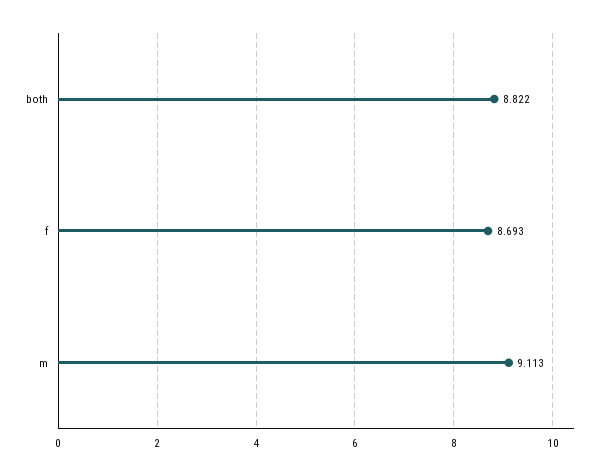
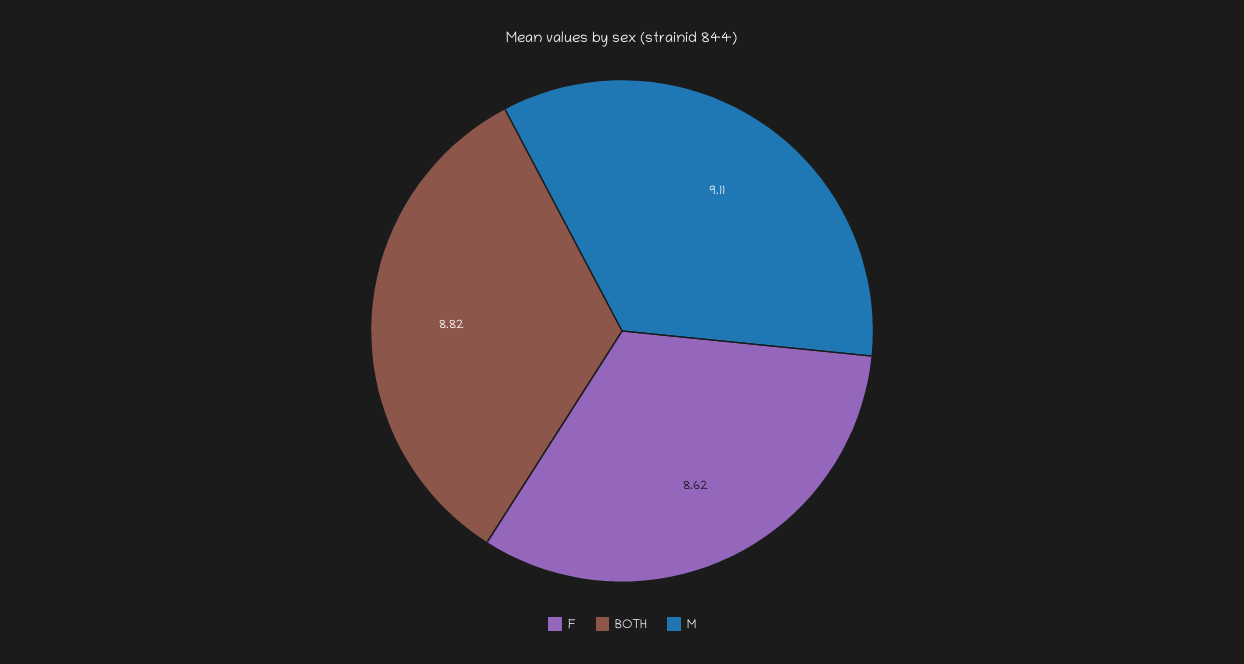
  {
    "both": 8.822,
-   "f": 8.693,
+   "f": 8.62,
    "m": 9.113
  }

